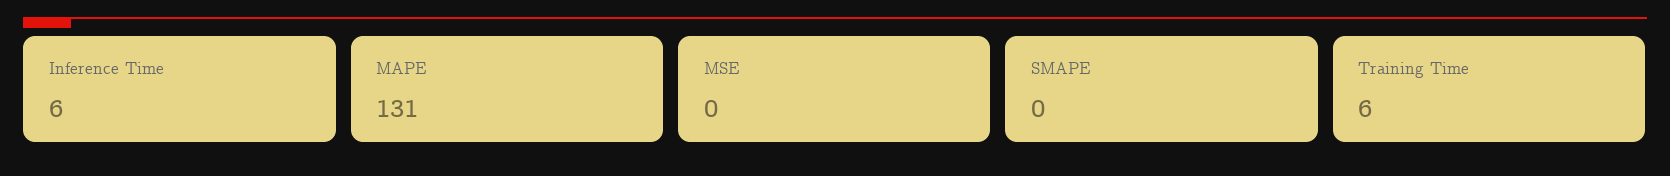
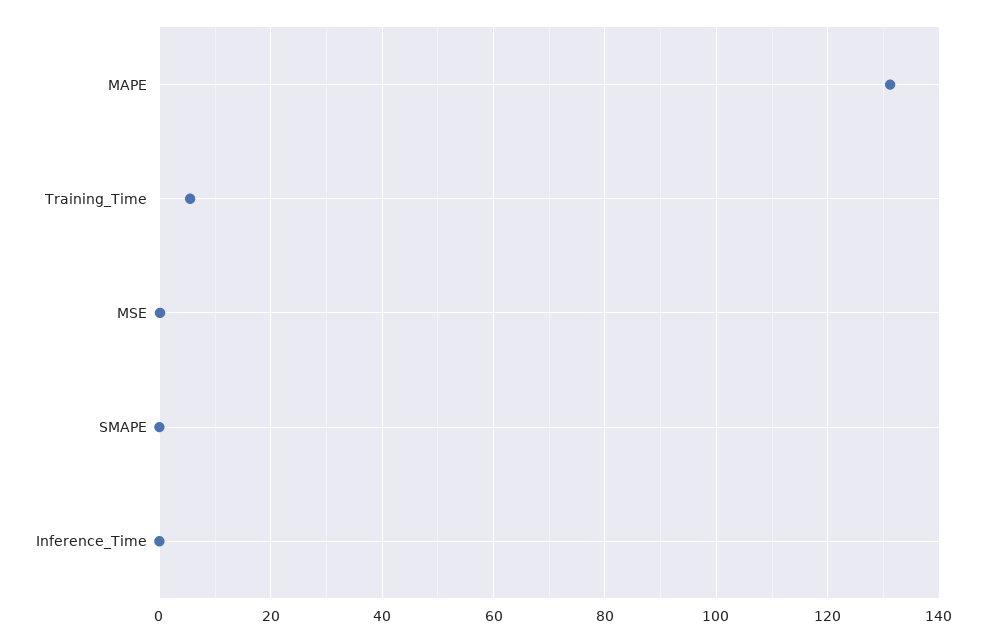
  {
-   "Inference Time": 6,
+   "Inference Time": 0,
    "MAPE": 131,
    "MSE": 0,
    "SMAPE": 0,
    "Training Time": 6
  }

